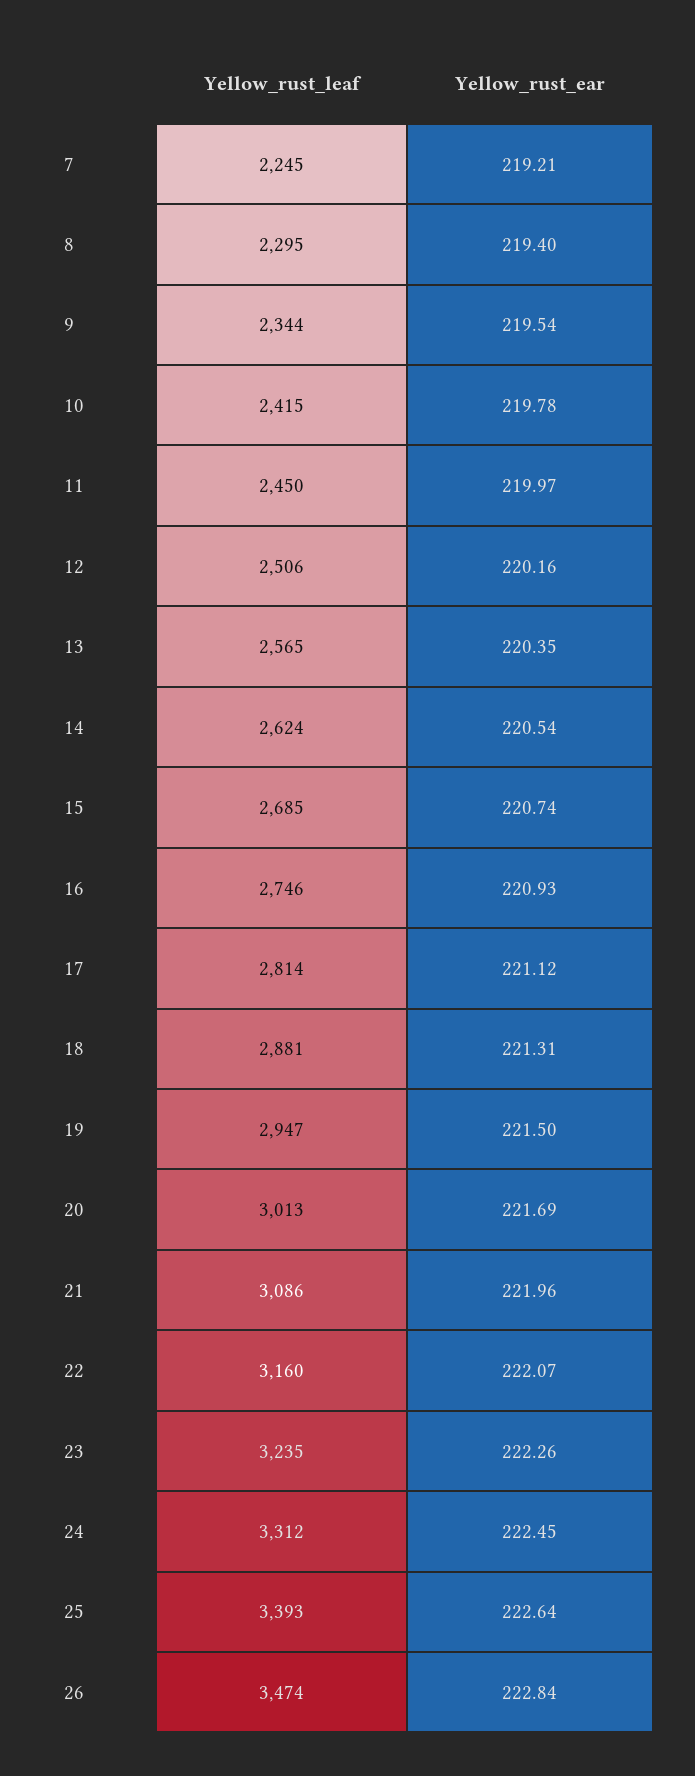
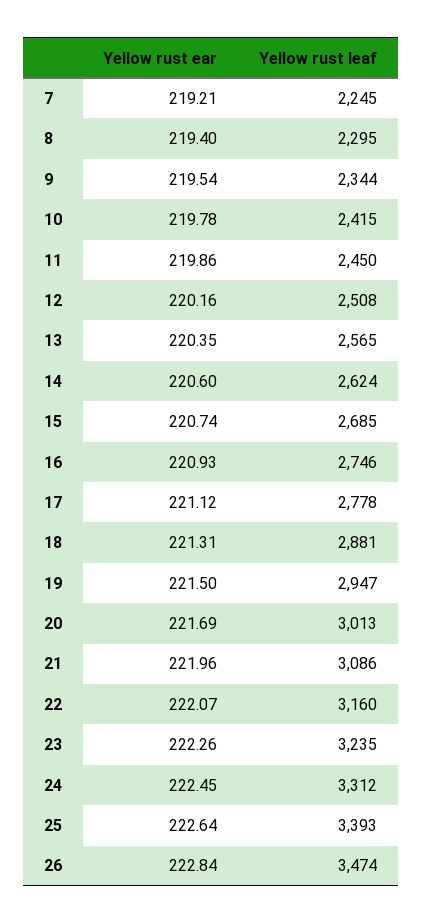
  {
    "Yellow_rust_leaf": {
      "7": 2245,
      "8": 2295,
      "9": 2344,
      "10": 2415,
      "11": 2450,
-     "12": 2506,
+     "12": 2508,
      "13": 2565,
      "14": 2624,
      "15": 2685,
      "16": 2746,
-     "17": 2814,
+     "17": 2778,
      "18": 2881,
      "19": 2947,
      "20": 3013,
      "21": 3086,
      "22": 3160,
      "23": 3235,
      "24": 3312,
      "25": 3393,
      "26": 3474
    },
    "Yellow_rust_ear": {
      "7": 219.21,
      "8": 219.4,
      "9": 219.54,
      "10": 219.78,
-     "11": 219.97,
+     "11": 219.86,
      "12": 220.16,
      "13": 220.35,
-     "14": 220.54,
+     "14": 220.6,
      "15": 220.74,
      "16": 220.93,
      "17": 221.12,
      "18": 221.31,
      "19": 221.5,
      "20": 221.69,
      "21": 221.96,
      "22": 222.07,
      "23": 222.26,
      "24": 222.45,
      "25": 222.64,
      "26": 222.84
    }
  }

